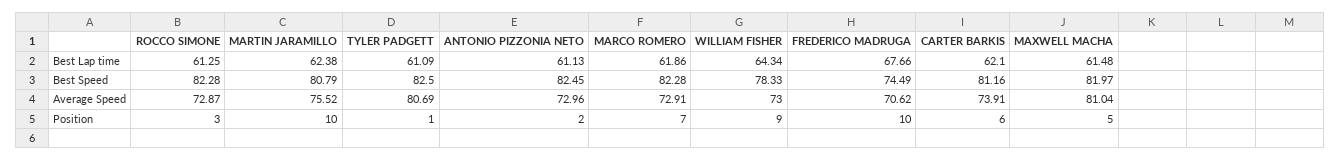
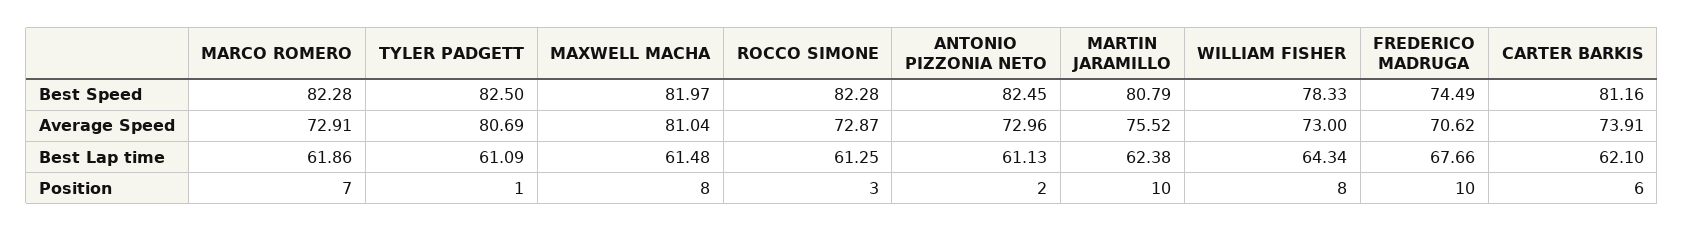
  {
    "ROCCO SIMONE": {
      "Best Lap time": 61.25,
      "Best Speed": 82.28,
      "Average Speed": 72.87,
      "Position": 3
    },
    "MARTIN JARAMILLO": {
      "Best Lap time": 62.38,
      "Best Speed": 80.79,
      "Average Speed": 75.52,
      "Position": 10
    },
    "TYLER PADGETT": {
      "Best Lap time": 61.09,
      "Best Speed": 82.5,
      "Average Speed": 80.69,
      "Position": 1
    },
    "ANTONIO PIZZONIA NETO": {
      "Best Lap time": 61.13,
      "Best Speed": 82.45,
      "Average Speed": 72.96,
      "Position": 2
    },
    "MARCO ROMERO": {
      "Best Lap time": 61.86,
      "Best Speed": 82.28,
      "Average Speed": 72.91,
      "Position": 7
    },
    "WILLIAM FISHER": {
      "Best Lap time": 64.34,
      "Best Speed": 78.33,
      "Average Speed": 73,
-     "Position": 9
+     "Position": 8
    },
    "FREDERICO MADRUGA": {
      "Best Lap time": 67.66,
      "Best Speed": 74.49,
      "Average Speed": 70.62,
      "Position": 10
    },
    "CARTER BARKIS": {
      "Best Lap time": 62.1,
      "Best Speed": 81.16,
      "Average Speed": 73.91,
      "Position": 6
    },
    "MAXWELL MACHA": {
      "Best Lap time": 61.48,
      "Best Speed": 81.97,
      "Average Speed": 81.04,
-     "Position": 5
+     "Position": 8
    }
  }

